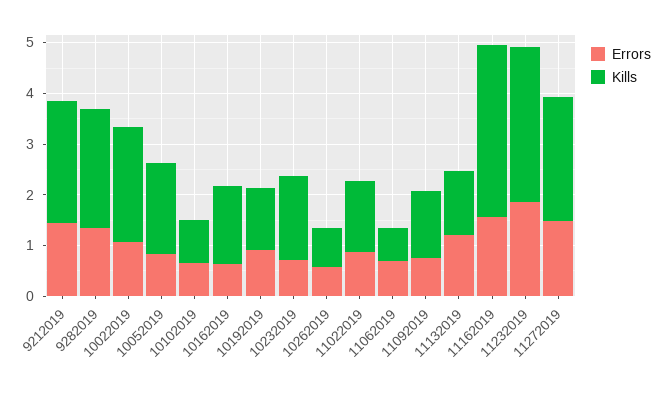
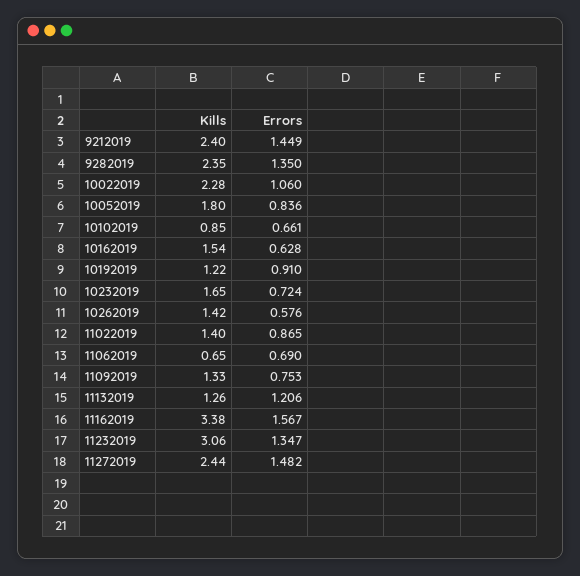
  {
    "Errors": {
      "9212019": 1.449,
      "9282019": 1.35,
      "10022019": 1.06,
      "10052019": 0.836,
      "10102019": 0.661,
      "10162019": 0.628,
      "10192019": 0.91,
      "10232019": 0.724,
      "10262019": 0.576,
      "11022019": 0.865,
      "11062019": 0.69,
      "11092019": 0.753,
      "11132019": 1.206,
      "11162019": 1.567,
-     "11232019": 1.8,
+     "11232019": 1.347,
      "11272019": 1.482
    },
    "Kills": {
      "9212019": 2.4,
      "9282019": 2.35,
      "10022019": 2.28,
      "10052019": 1.8,
      "10102019": 0.85,
      "10162019": 1.54,
      "10192019": 1.22,
      "10232019": 1.65,
-     "10262019": 0.8,
+     "10262019": 1.42,
      "11022019": 1.4,
      "11062019": 0.65,
      "11092019": 1.33,
      "11132019": 1.26,
      "11162019": 3.38,
      "11232019": 3.06,
      "11272019": 2.44
    }
  }

